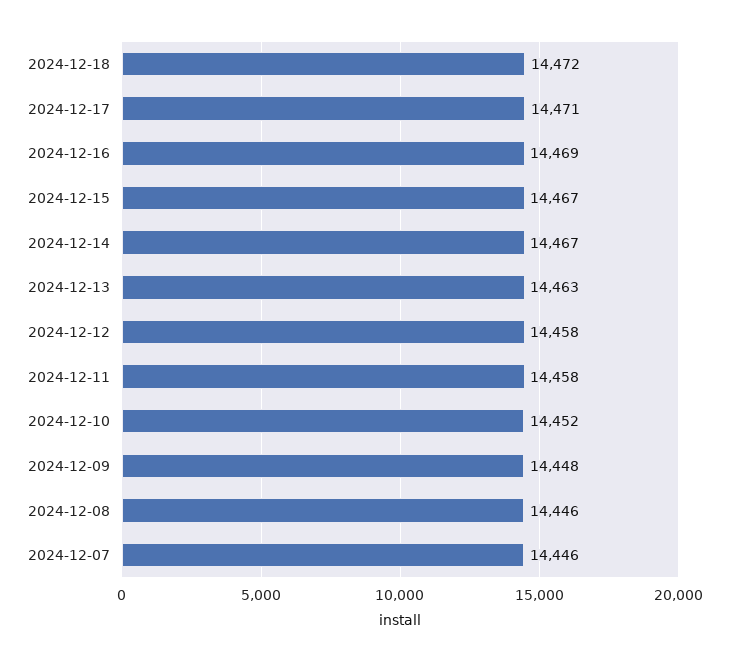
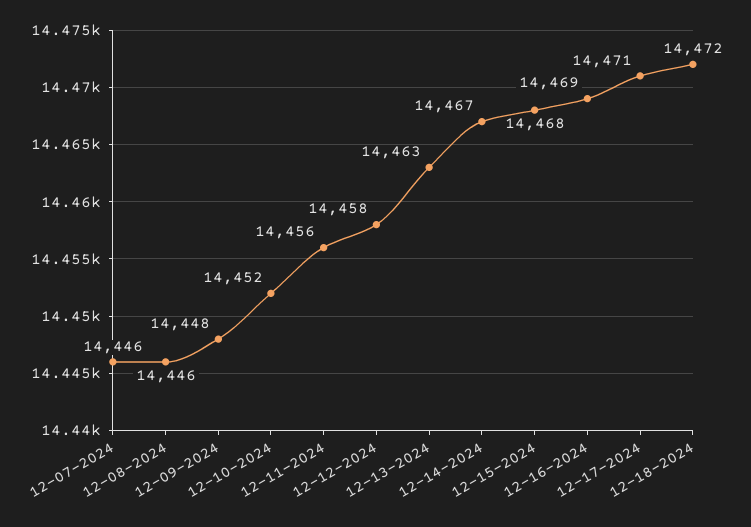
  {
    "2024-12-18": 14472,
    "2024-12-17": 14471,
    "2024-12-16": 14469,
-   "2024-12-15": 14467,
+   "2024-12-15": 14468,
    "2024-12-14": 14467,
    "2024-12-13": 14463,
    "2024-12-12": 14458,
-   "2024-12-11": 14458,
+   "2024-12-11": 14456,
    "2024-12-10": 14452,
    "2024-12-09": 14448,
    "2024-12-08": 14446,
    "2024-12-07": 14446
  }

